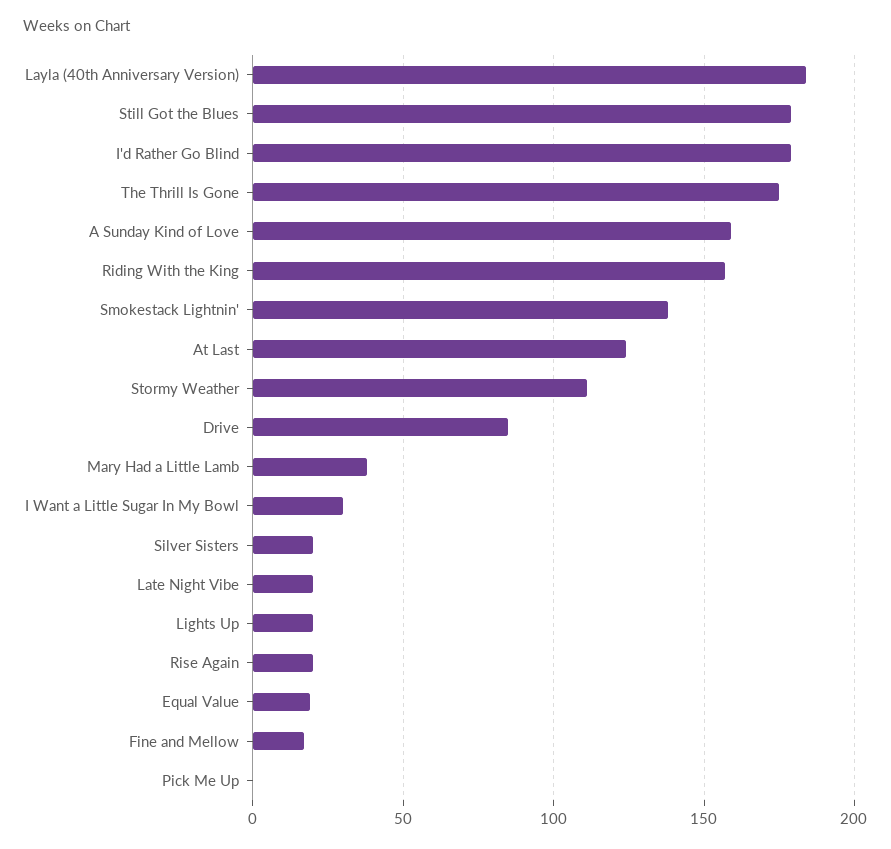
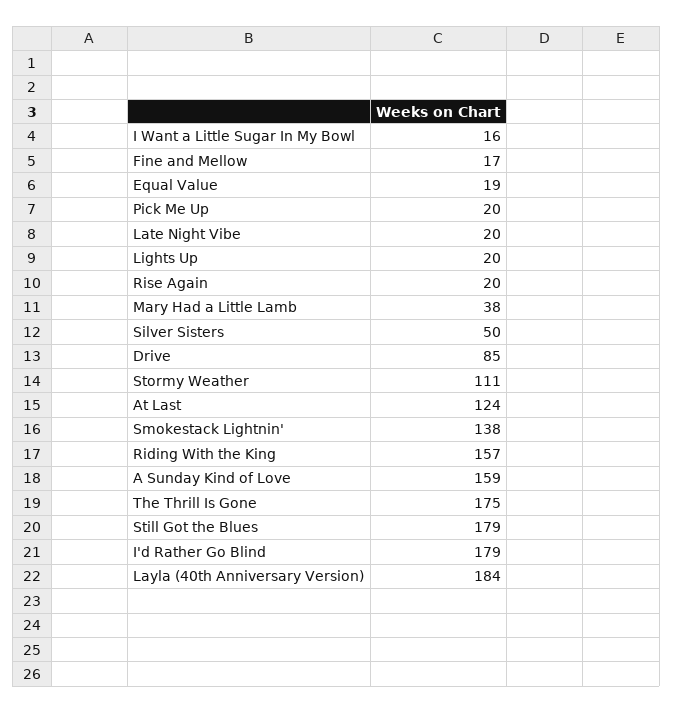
  {
    "Layla (40th Anniversary Version)": 184,
    "Still Got the Blues": 179,
    "I'd Rather Go Blind": 179,
    "The Thrill Is Gone": 175,
    "A Sunday Kind of Love": 159,
    "Riding With the King": 157,
    "Smokestack Lightnin'": 138,
    "At Last": 124,
    "Stormy Weather": 111,
    "Drive": 85,
    "Mary Had a Little Lamb": 38,
-   "I Want a Little Sugar In My Bowl": 30,
+   "I Want a Little Sugar In My Bowl": 16,
-   "Silver Sisters": 20,
+   "Silver Sisters": 50,
    "Late Night Vibe": 20,
    "Lights Up": 20,
    "Rise Again": 20,
    "Equal Value": 19,
    "Fine and Mellow": 17,
-   "Pick Me Up": 0
+   "Pick Me Up": 20
  }

